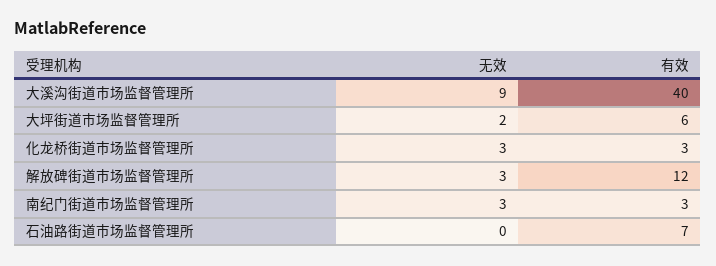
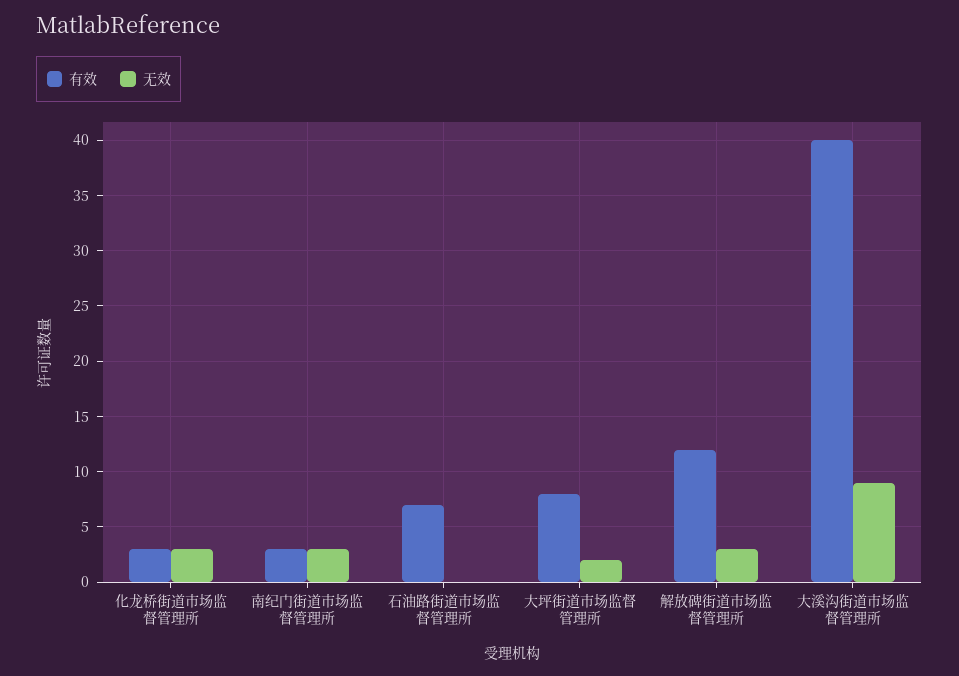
  {
    "无效": {
      "大溪沟街道市场监督管理所": 9,
      "大坪街道市场监督管理所": 2,
      "化龙桥街道市场监督管理所": 3,
      "解放碑街道市场监督管理所": 3,
      "南纪门街道市场监督管理所": 3,
      "石油路街道市场监督管理所": 0
    },
    "有效": {
      "大溪沟街道市场监督管理所": 40,
-     "大坪街道市场监督管理所": 6,
+     "大坪街道市场监督管理所": 8,
      "化龙桥街道市场监督管理所": 3,
      "解放碑街道市场监督管理所": 12,
      "南纪门街道市场监督管理所": 3,
      "石油路街道市场监督管理所": 7
    }
  }

